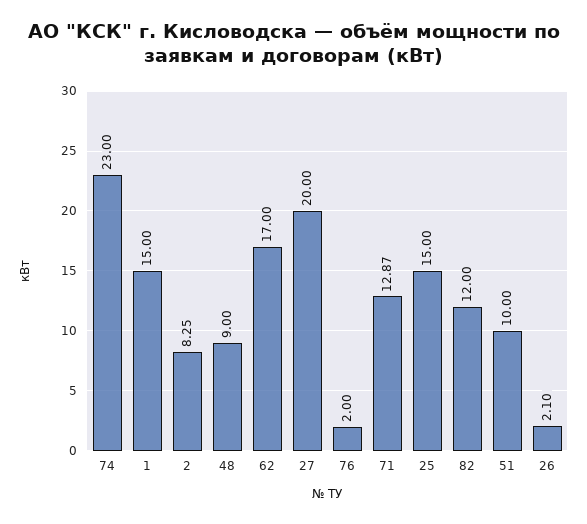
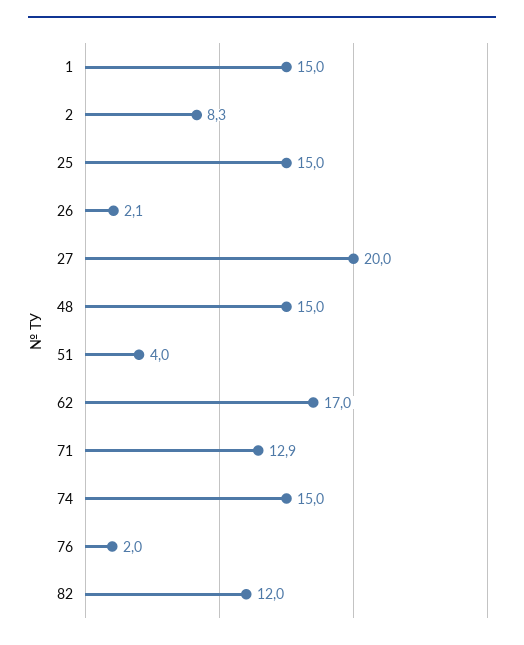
  {
-   "74": 23,
+   "74": 15,
    "1": 15,
    "2": 8.25,
-   "48": 9,
+   "48": 15,
    "62": 17,
    "27": 20,
    "76": 2,
    "71": 12.87,
    "25": 15,
    "82": 12,
-   "51": 10,
+   "51": 4,
    "26": 2.1
  }

